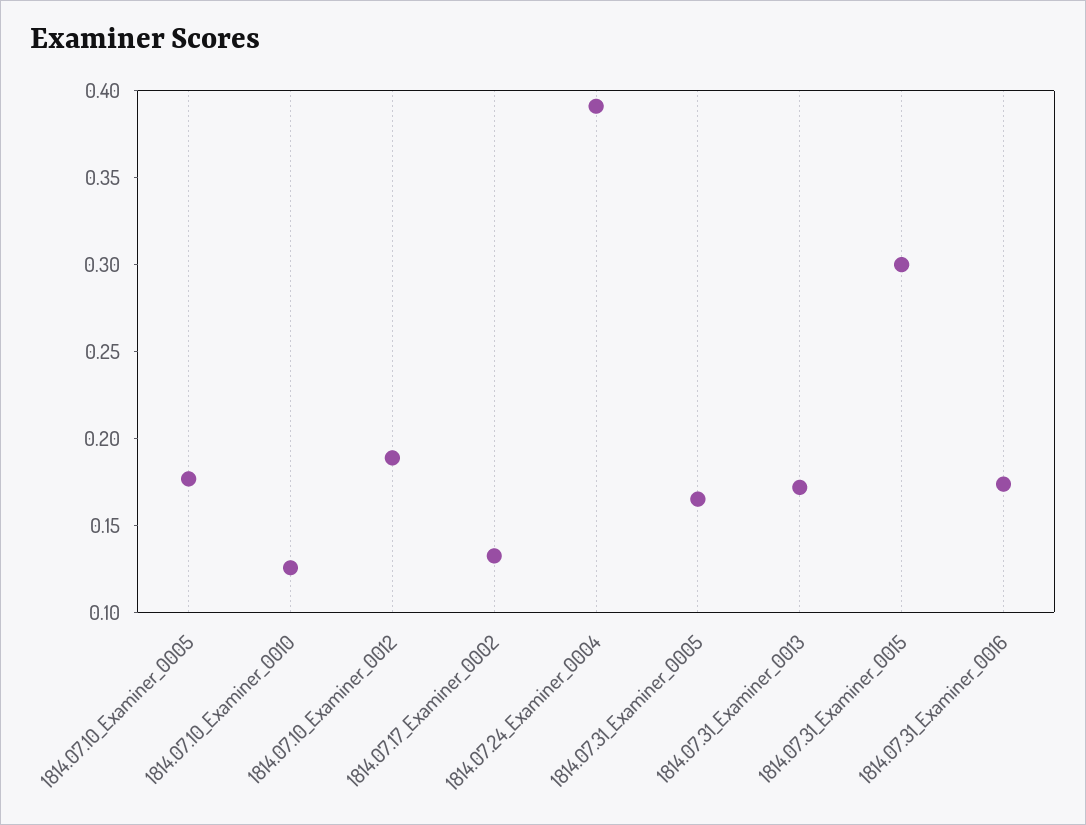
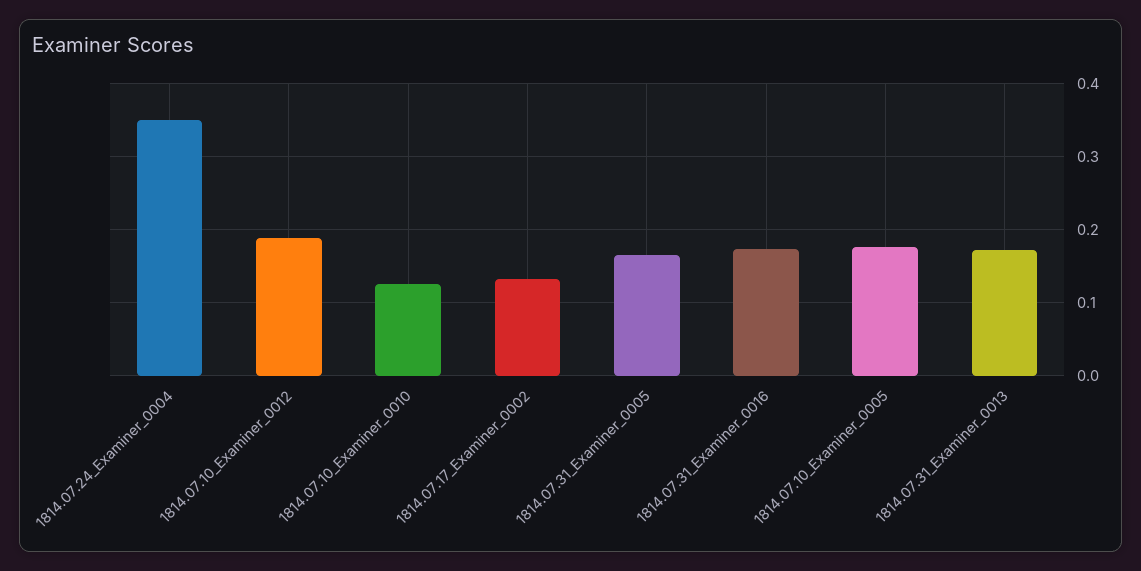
  {
    "1814.07.10_Examiner_0005": 0.18,
    "1814.07.10_Examiner_0010": 0.13,
    "1814.07.10_Examiner_0012": 0.19,
    "1814.07.17_Examiner_0002": 0.13,
-   "1814.07.24_Examiner_0004": 0.39,
+   "1814.07.24_Examiner_0004": 0.35,
    "1814.07.31_Examiner_0005": 0.17,
    "1814.07.31_Examiner_0013": 0.17,
-   "1814.07.31_Examiner_0015": 0.3,
    "1814.07.31_Examiner_0016": 0.17
  }

